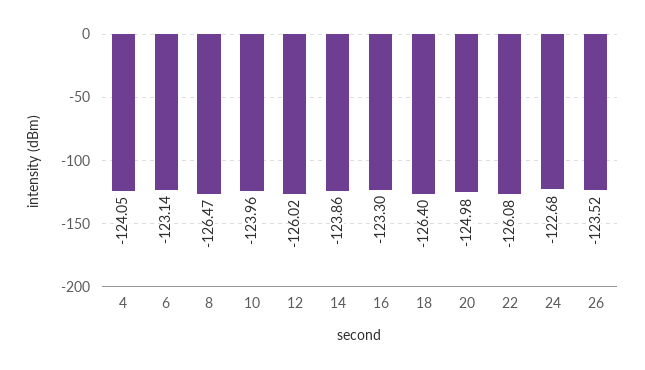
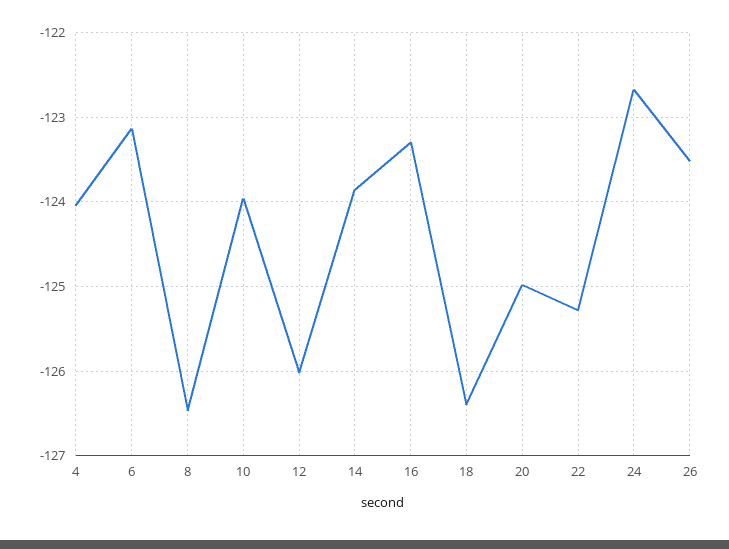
  {
    "4": -124.05,
    "6": -123.14,
    "8": -126.47,
    "10": -123.96,
    "12": -126.02,
    "14": -123.86,
    "16": -123.3,
    "18": -126.4,
    "20": -124.98,
-   "22": -126.08,
+   "22": -125.3,
    "24": -122.68,
    "26": -123.52
  }

